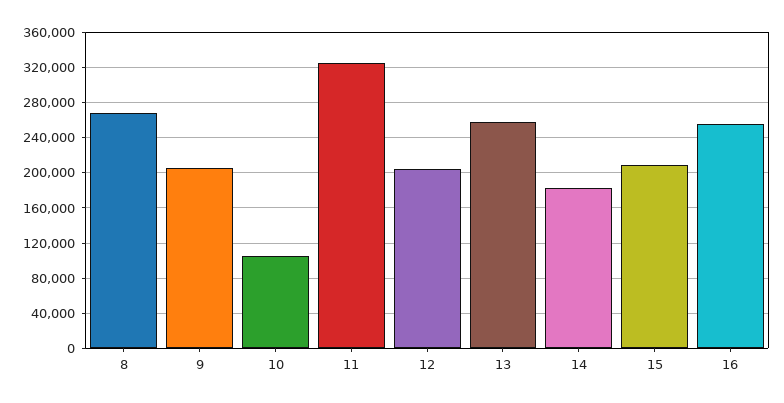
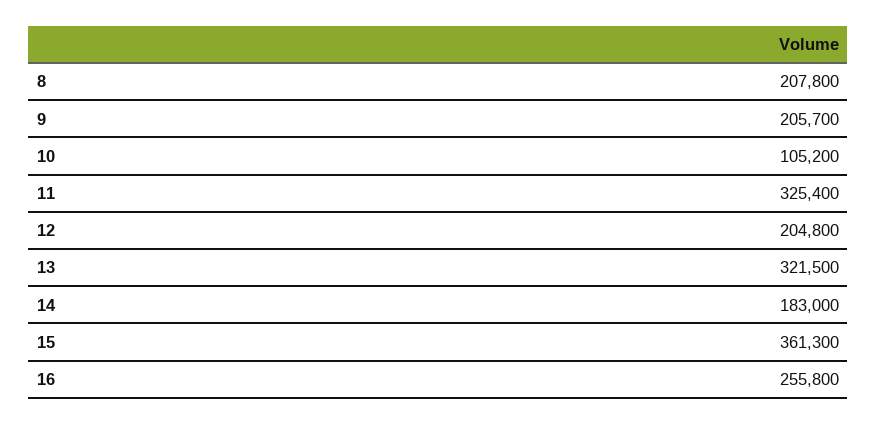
  {
-   "8": 270000,
+   "8": 207800,
    "9": 205700,
    "10": 105200,
    "11": 325400,
    "12": 204800,
-   "13": 260000,
+   "13": 321500,
    "14": 183000,
-   "15": 210000,
+   "15": 361300,
    "16": 255800
  }

